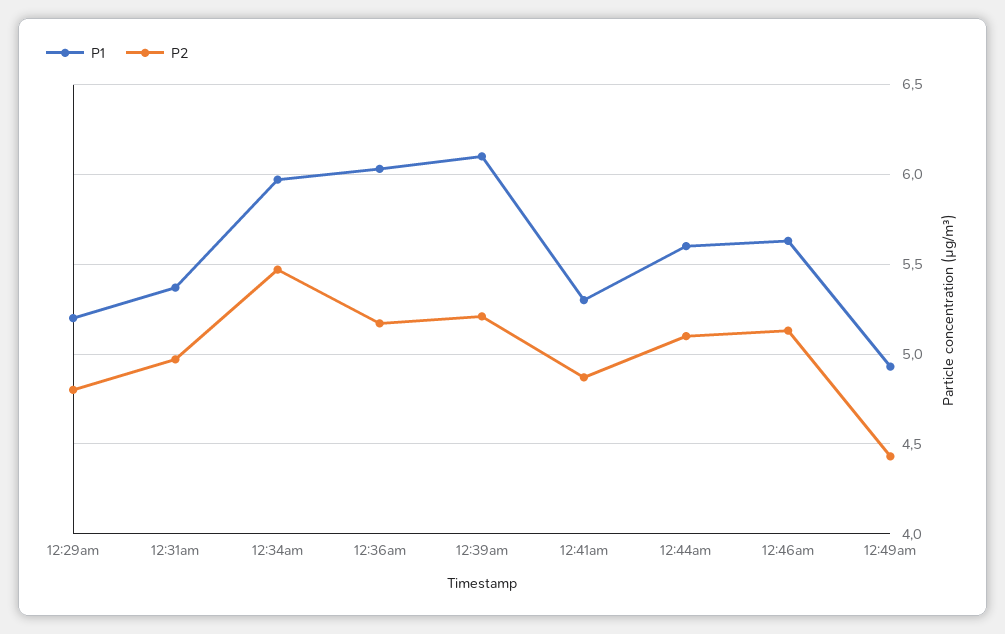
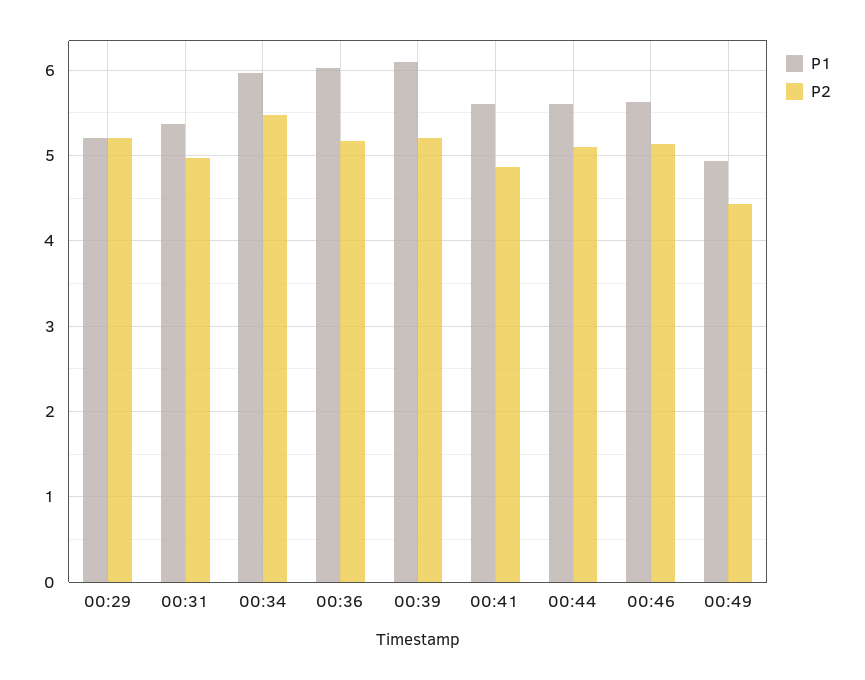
  {
    "P1": {
      "12:29am": 5.2,
      "12:31am": 5.35,
      "12:34am": 5.95,
      "12:36am": 6.05,
      "12:39am": 6.1,
-     "12:41am": 5.3,
+     "12:41am": 5.6,
      "12:44am": 5.6,
      "12:46am": 5.65,
      "12:49am": 4.95
    },
    "P2": {
-     "12:29am": 4.8,
+     "12:29am": 5.2,
      "12:31am": 4.95,
      "12:34am": 5.45,
      "12:36am": 5.15,
      "12:39am": 5.2,
      "12:41am": 4.85,
      "12:44am": 5.1,
      "12:46am": 5.15,
      "12:49am": 4.45
    }
  }

